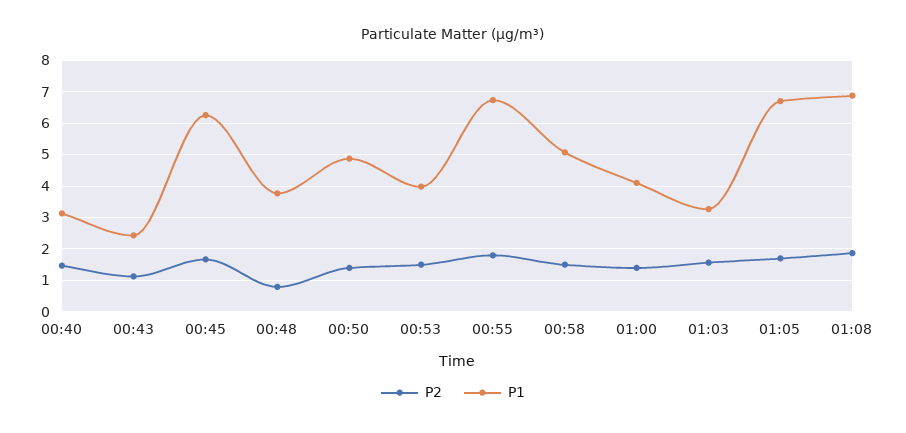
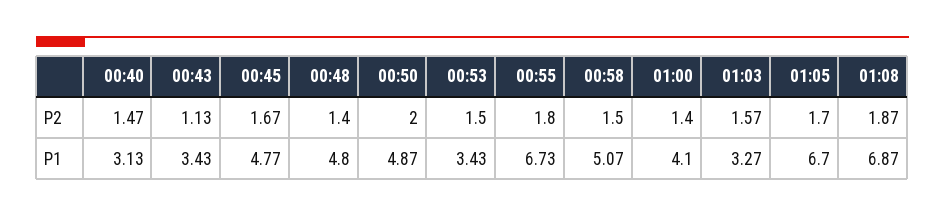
  {
    "P2": {
      "00:40": 1.47,
      "00:43": 1.13,
      "00:45": 1.67,
-     "00:48": 0.8,
+     "00:48": 1.4,
-     "00:50": 1.4,
+     "00:50": 2,
      "00:53": 1.5,
      "00:55": 1.8,
      "00:58": 1.5,
      "01:00": 1.4,
      "01:03": 1.57,
      "01:05": 1.7,
      "01:08": 1.87
    },
    "P1": {
      "00:40": 3.13,
-     "00:43": 2.4,
+     "00:43": 3.43,
-     "00:45": 6.2,
+     "00:45": 4.77,
-     "00:48": 3.8,
+     "00:48": 4.8,
      "00:50": 4.87,
-     "00:53": 4,
+     "00:53": 3.43,
      "00:55": 6.73,
      "00:58": 5.07,
      "01:00": 4.1,
      "01:03": 3.27,
      "01:05": 6.7,
      "01:08": 6.87
    }
  }

